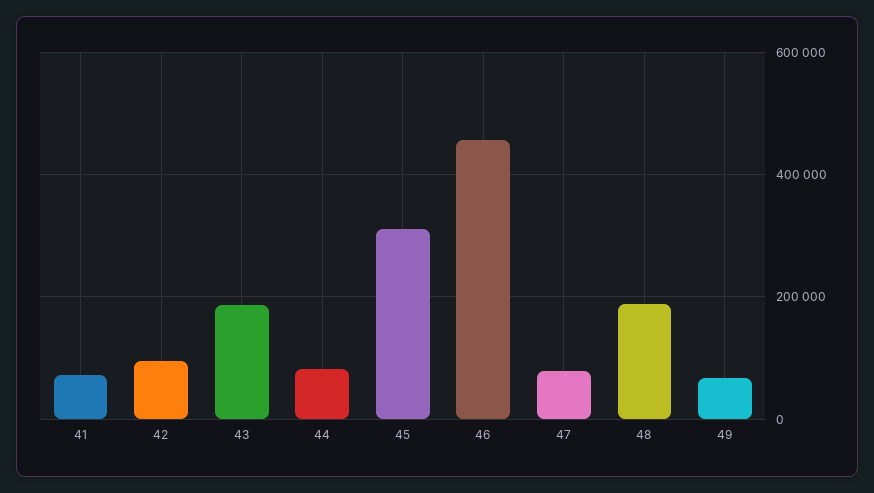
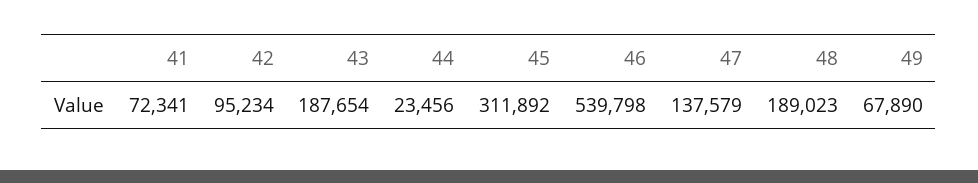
  {
    "41": 72341,
    "42": 95234,
    "43": 187654,
-   "44": 80000,
+   "44": 23456,
    "45": 311892,
-   "46": 460000,
+   "46": 539798,
-   "47": 80000,
+   "47": 137579,
    "48": 189023,
    "49": 67890
  }

